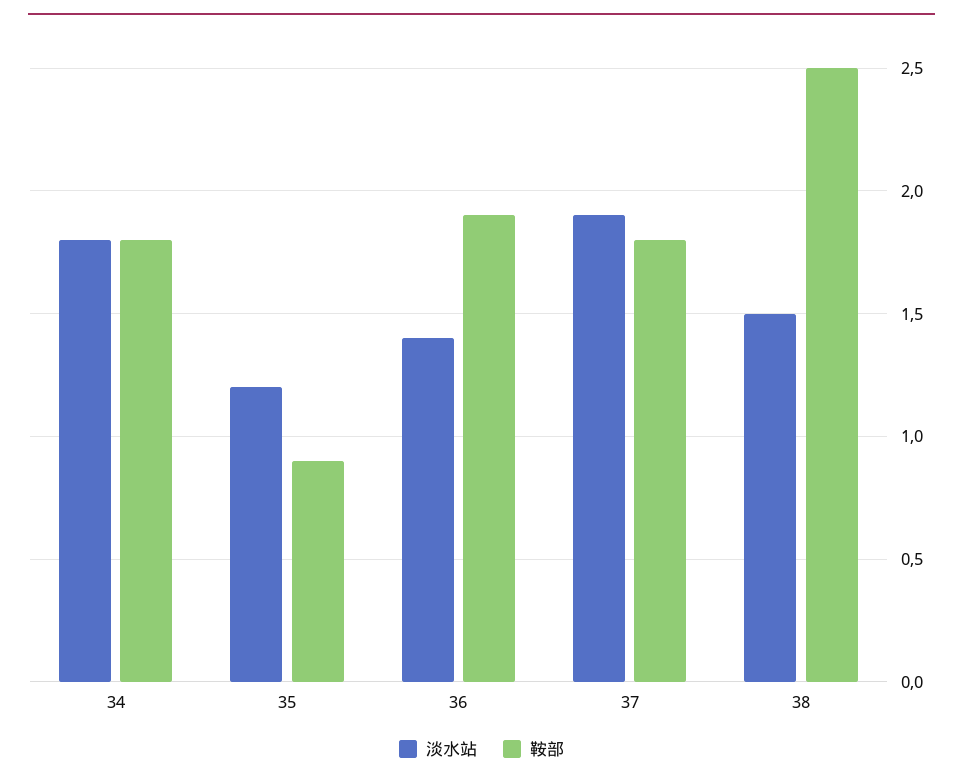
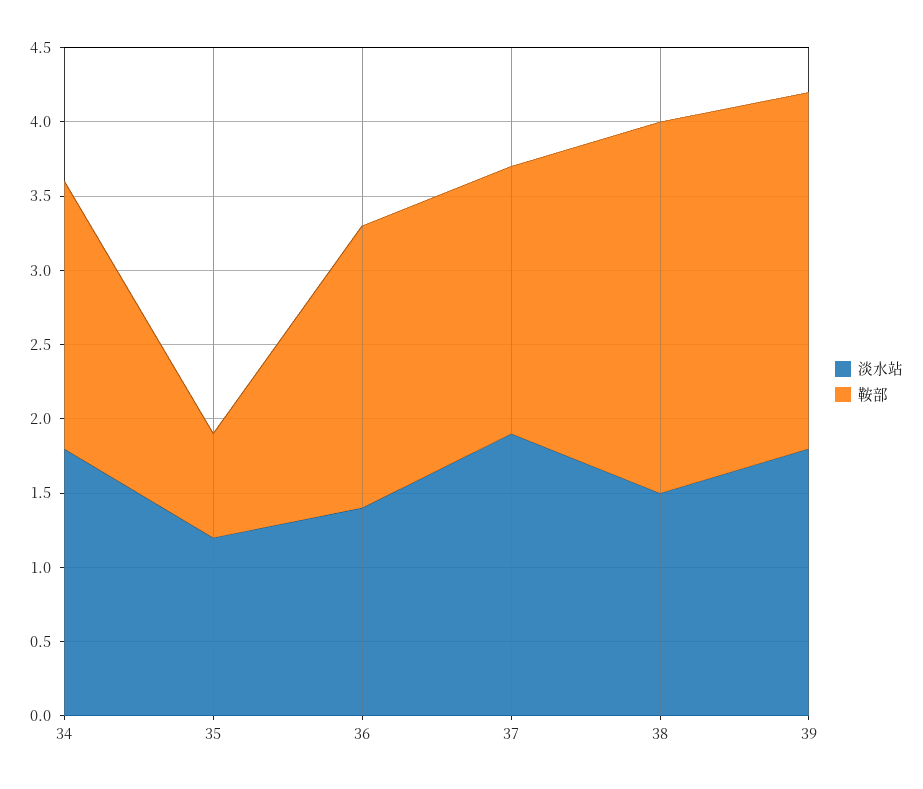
  {
    "淡水站": {
      "34": 1.8,
      "35": 1.2,
      "36": 1.4,
      "37": 1.9,
-     "38": 1.5
+     "38": 1.5,
+     "39": 1.8
    },
    "鞍部": {
      "34": 1.8,
-     "35": 0.9,
+     "35": 0.7,
      "36": 1.9,
      "37": 1.8,
-     "38": 2.5
+     "38": 2.5,
+     "39": 2.4
    }
  }

